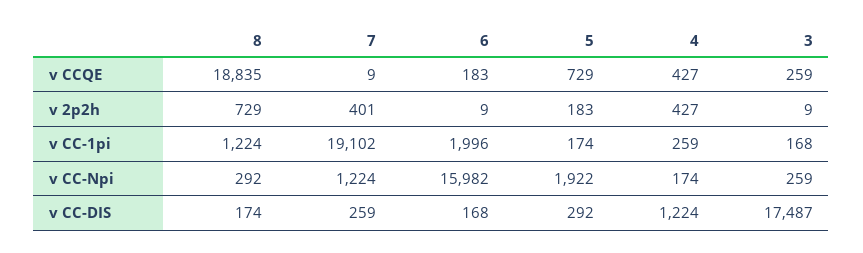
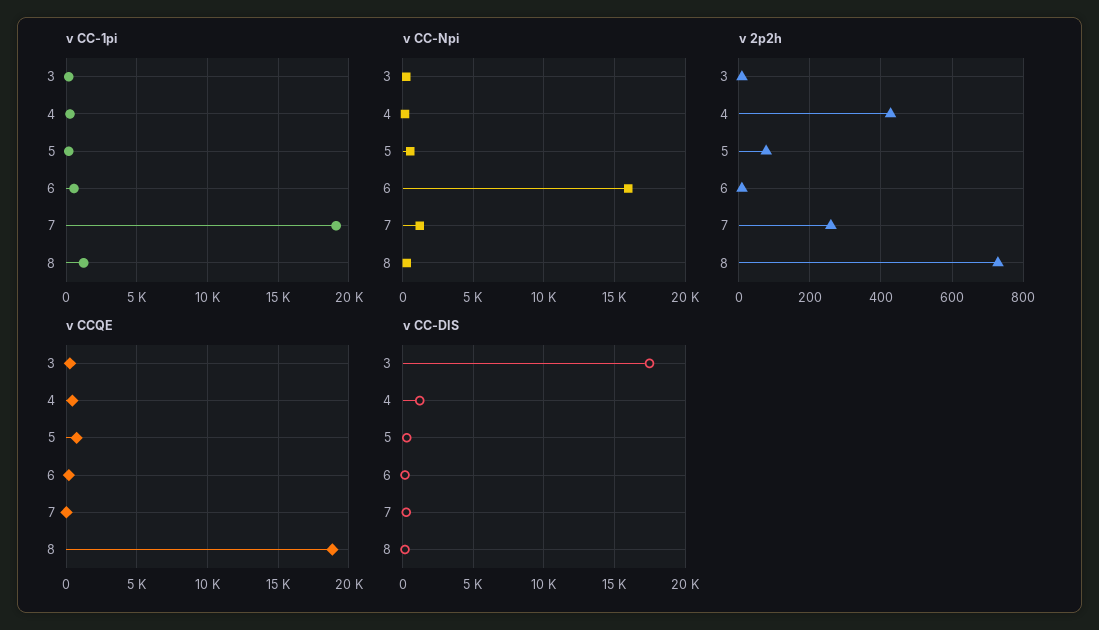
  {
    "v CCQE": {
      "8": 18835,
      "7": 9,
      "6": 183,
      "5": 729,
      "4": 427,
      "3": 259
    },
    "v 2p2h": {
      "8": 729,
-     "7": 401,
+     "7": 260,
      "6": 9,
-     "5": 183,
+     "5": 80,
      "4": 427,
      "3": 9
    },
    "v CC-1pi": {
      "8": 1224,
      "7": 19102,
-     "6": 1996,
+     "6": 500,
      "5": 174,
      "4": 259,
      "3": 168
    },
    "v CC-Npi": {
      "8": 292,
      "7": 1224,
      "6": 15982,
-     "5": 1922,
+     "5": 500,
      "4": 174,
      "3": 259
    },
    "v CC-DIS": {
      "8": 174,
      "7": 259,
      "6": 168,
      "5": 292,
      "4": 1224,
      "3": 17487
    }
  }

